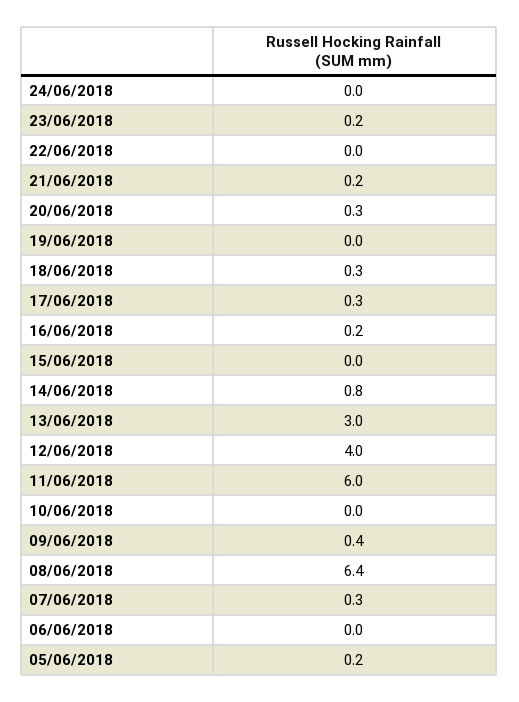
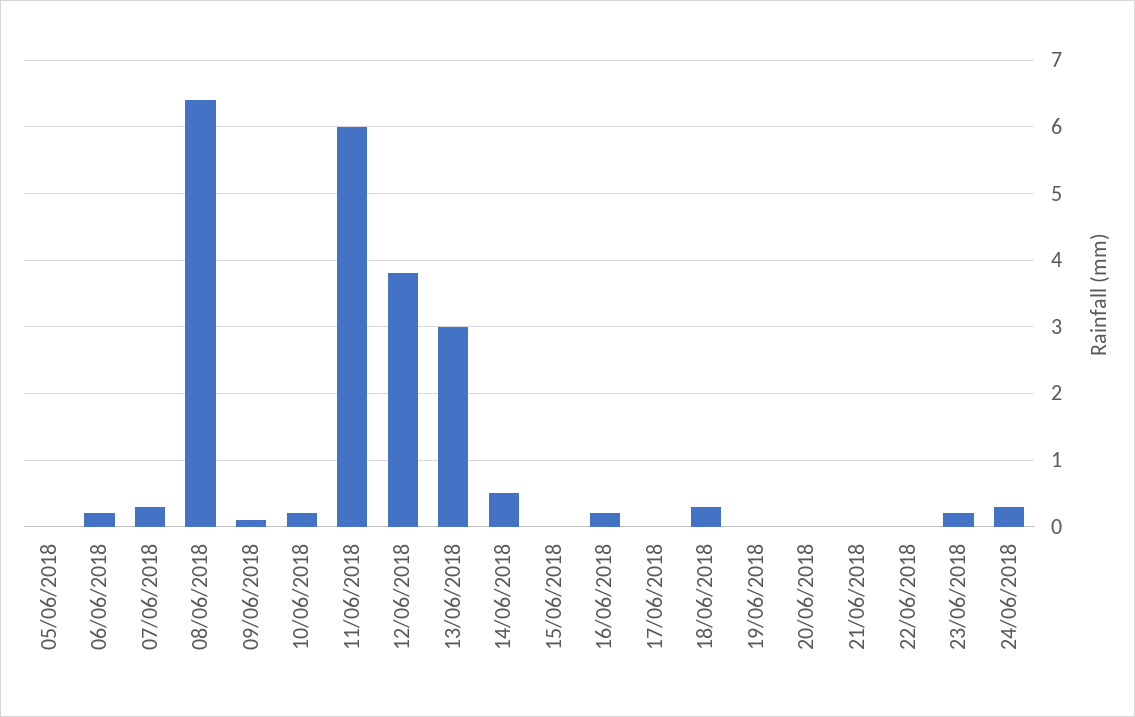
  {
-   "24/06/2018": 0,
+   "24/06/2018": 0.3,
    "23/06/2018": 0.2,
    "22/06/2018": 0,
-   "21/06/2018": 0.2,
+   "21/06/2018": 0,
-   "20/06/2018": 0.3,
+   "20/06/2018": 0,
    "19/06/2018": 0,
    "18/06/2018": 0.3,
-   "17/06/2018": 0.3,
+   "17/06/2018": 0,
    "16/06/2018": 0.2,
    "15/06/2018": 0,
-   "14/06/2018": 0.8,
+   "14/06/2018": 0.5,
    "13/06/2018": 3,
-   "12/06/2018": 4,
+   "12/06/2018": 3.8,
    "11/06/2018": 6,
-   "10/06/2018": 0,
+   "10/06/2018": 0.2,
-   "09/06/2018": 0.4,
+   "09/06/2018": 0.1,
    "08/06/2018": 6.4,
    "07/06/2018": 0.3,
-   "06/06/2018": 0,
+   "06/06/2018": 0.2,
-   "05/06/2018": 0.2
+   "05/06/2018": 0
  }

